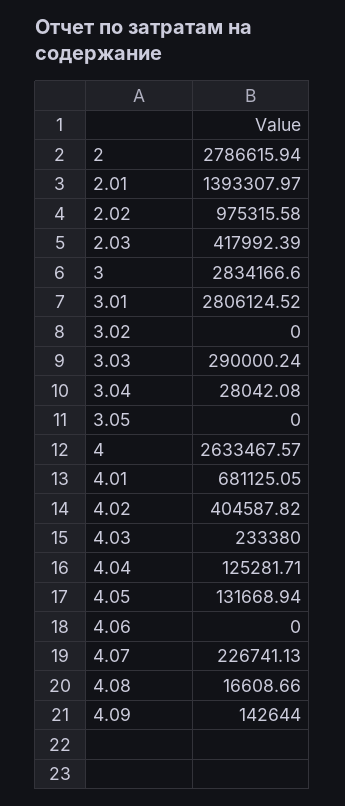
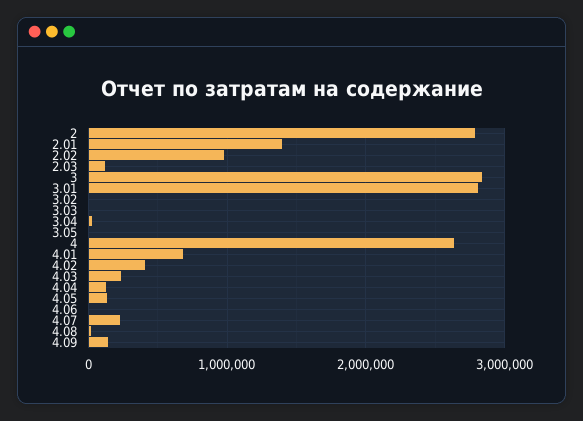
  {
    "2": 2786615.94,
    "2.01": 1393307.97,
    "2.02": 975315.58,
-   "2.03": 417992.39,
+   "2.03": 100000,
    "3": 2834166.6,
    "3.01": 2806124.52,
    "3.02": 0,
-   "3.03": 290000.24,
+   "3.03": 0,
    "3.04": 28042.08,
    "3.05": 0,
    "4": 2633467.57,
    "4.01": 681125.05,
    "4.02": 404587.82,
    "4.03": 233380,
    "4.04": 125281.71,
    "4.05": 131668.94,
    "4.06": 0,
    "4.07": 226741.13,
    "4.08": 16608.66,
    "4.09": 142644
  }

